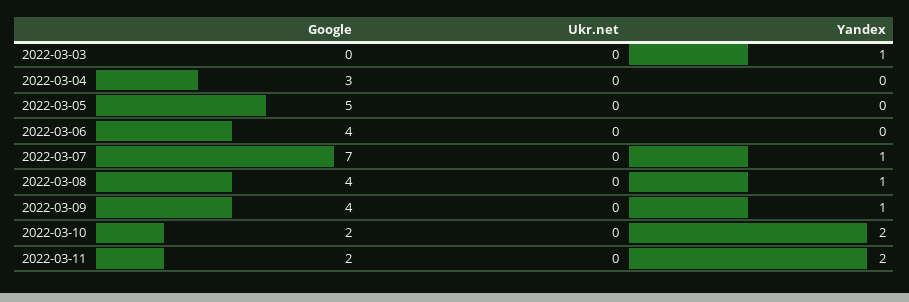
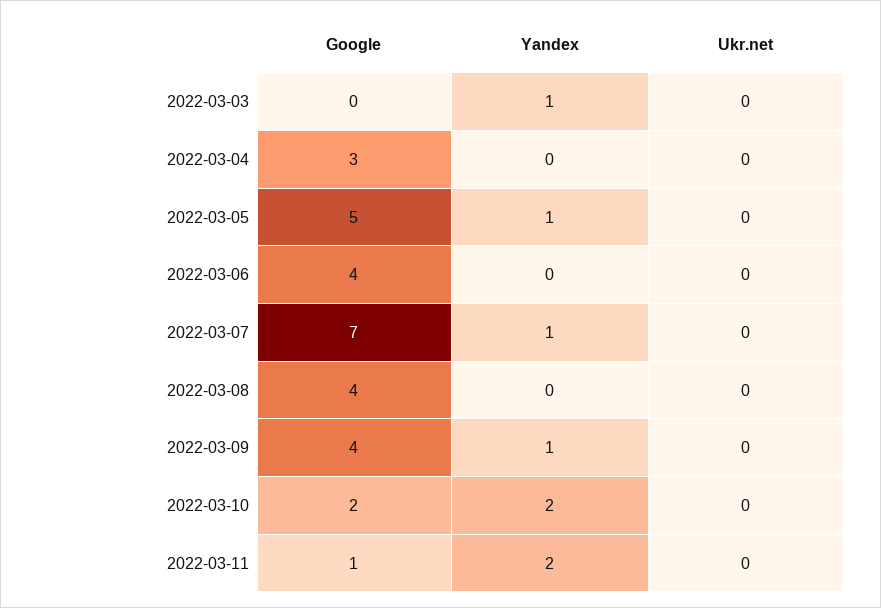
  {
    "Google": {
      "2022-03-03": 0,
      "2022-03-04": 3,
      "2022-03-05": 5,
      "2022-03-06": 4,
      "2022-03-07": 7,
      "2022-03-08": 4,
      "2022-03-09": 4,
      "2022-03-10": 2,
-     "2022-03-11": 2
+     "2022-03-11": 1
    },
    "Ukr.net": {
      "2022-03-03": 0,
      "2022-03-04": 0,
      "2022-03-05": 0,
      "2022-03-06": 0,
      "2022-03-07": 0,
      "2022-03-08": 0,
      "2022-03-09": 0,
      "2022-03-10": 0,
      "2022-03-11": 0
    },
    "Yandex": {
      "2022-03-03": 1,
      "2022-03-04": 0,
-     "2022-03-05": 0,
+     "2022-03-05": 1,
      "2022-03-06": 0,
      "2022-03-07": 1,
-     "2022-03-08": 1,
+     "2022-03-08": 0,
      "2022-03-09": 1,
      "2022-03-10": 2,
      "2022-03-11": 2
    }
  }

